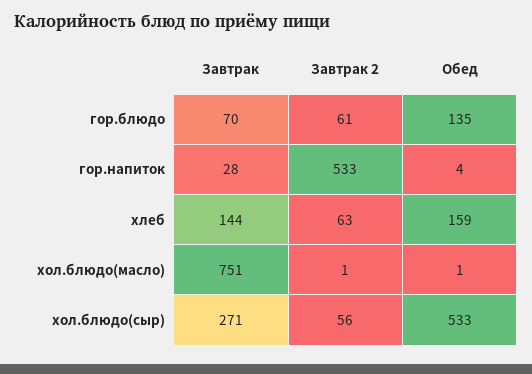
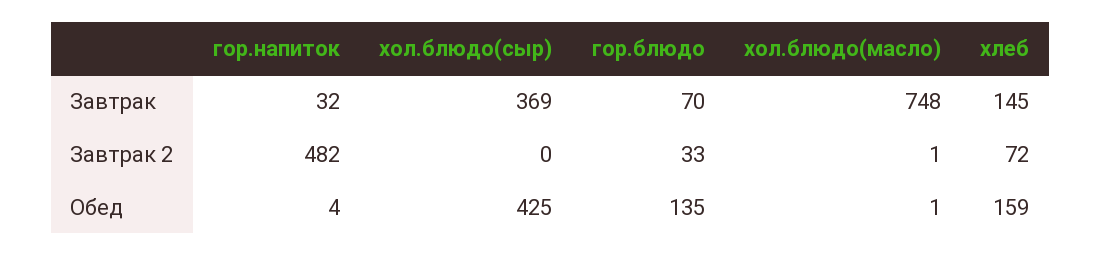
  {
    "Завтрак": {
      "гор.блюдо": 70,
-     "гор.напиток": 28,
+     "гор.напиток": 32,
-     "хлеб": 144,
+     "хлеб": 145,
-     "хол.блюдо(масло)": 751,
+     "хол.блюдо(масло)": 748,
-     "хол.блюдо(сыр)": 271
+     "хол.блюдо(сыр)": 369
    },
    "Завтрак 2": {
-     "гор.блюдо": 61,
+     "гор.блюдо": 33,
-     "гор.напиток": 533,
+     "гор.напиток": 482,
-     "хлеб": 63,
+     "хлеб": 72,
      "хол.блюдо(масло)": 1,
-     "хол.блюдо(сыр)": 56
+     "хол.блюдо(сыр)": 0
    },
    "Обед": {
      "гор.блюдо": 135,
      "гор.напиток": 4,
      "хлеб": 159,
      "хол.блюдо(масло)": 1,
-     "хол.блюдо(сыр)": 533
+     "хол.блюдо(сыр)": 425
    }
  }

